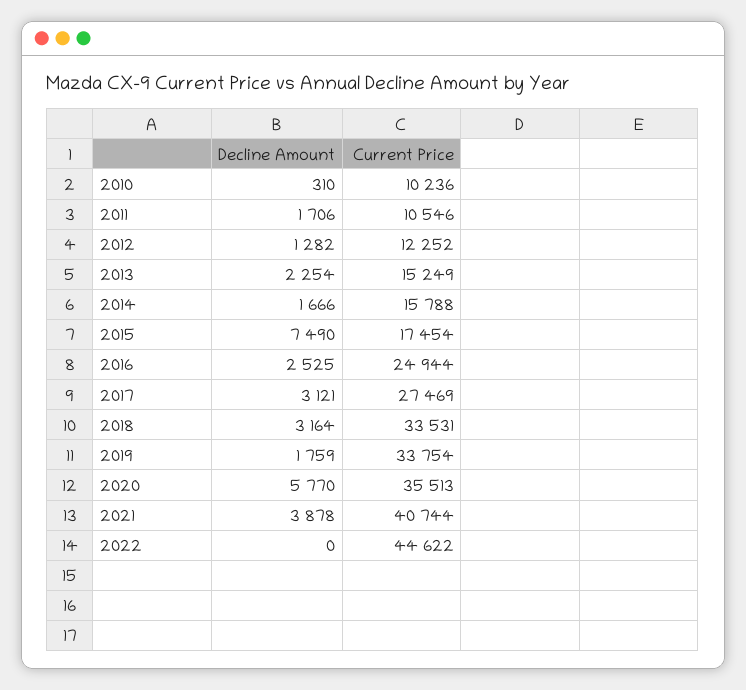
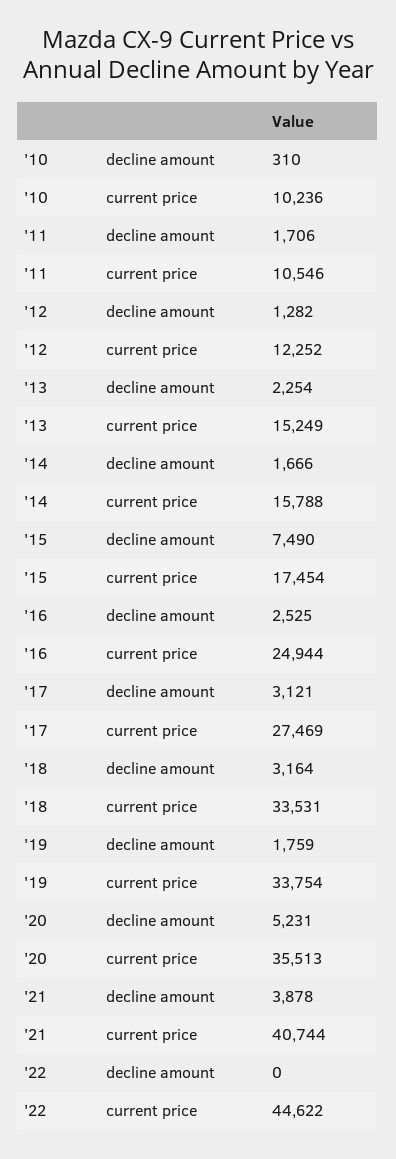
  {
    "Decline Amount": {
      "2010": 310,
      "2011": 1706,
      "2012": 1282,
      "2013": 2254,
      "2014": 1666,
      "2015": 7490,
      "2016": 2525,
      "2017": 3121,
      "2018": 3164,
      "2019": 1759,
-     "2020": 5770,
+     "2020": 5231,
      "2021": 3878,
      "2022": 0
    },
    "Current Price": {
      "2010": 10236,
      "2011": 10546,
      "2012": 12252,
      "2013": 15249,
      "2014": 15788,
      "2015": 17454,
      "2016": 24944,
      "2017": 27469,
      "2018": 33531,
      "2019": 33754,
      "2020": 35513,
      "2021": 40744,
      "2022": 44622
    }
  }

